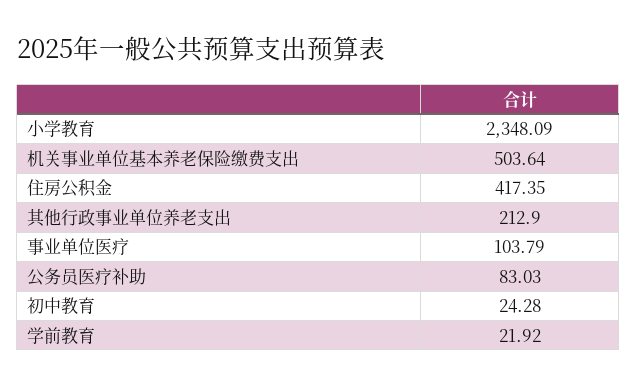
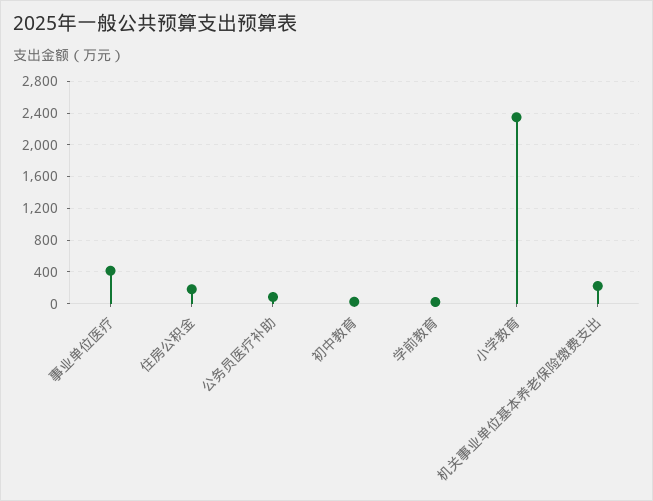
  {
    "小学教育": 2348.09,
-   "机关事业单位基本养老保险缴费支出": 503.64,
+   "机关事业单位基本养老保险缴费支出": 200,
-   "住房公积金": 417.35,
+   "住房公积金": 200,
-   "其他行政事业单位养老支出": 212.9,
-   "事业单位医疗": 103.79,
+   "事业单位医疗": 400,
    "公务员医疗补助": 83.03,
    "初中教育": 24.28,
    "学前教育": 21.92
  }

